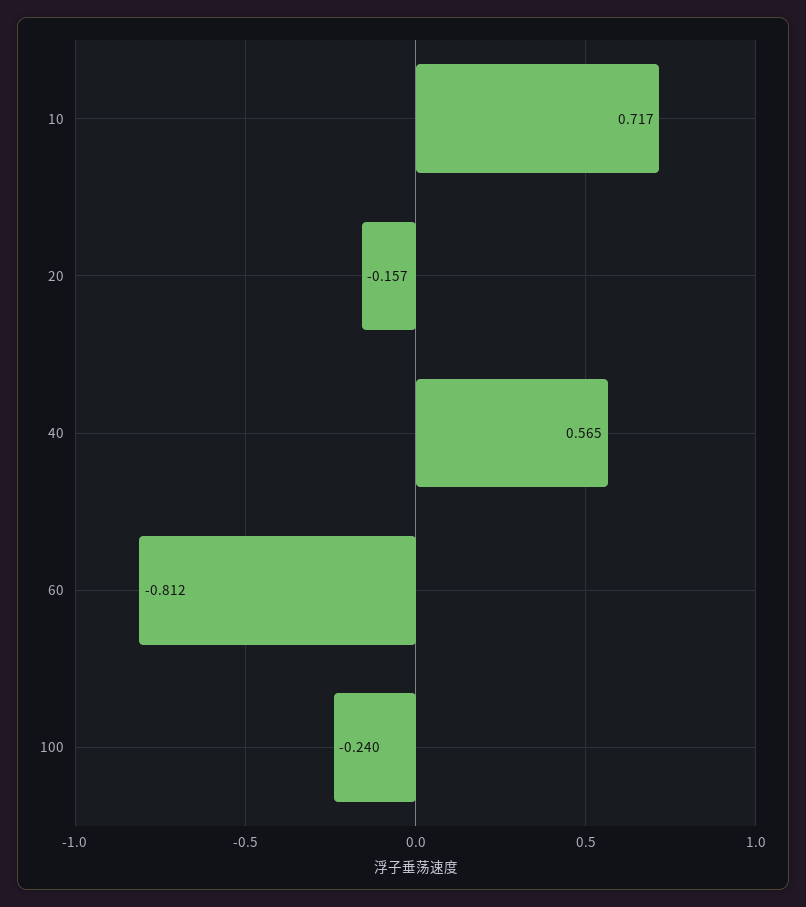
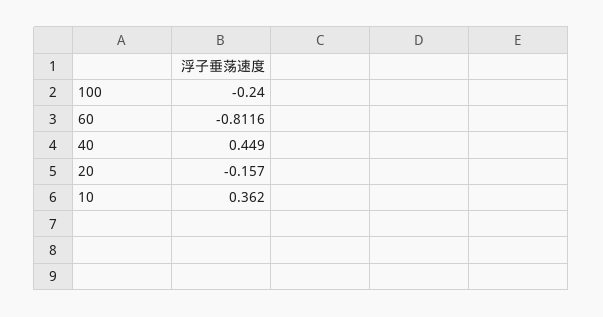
  {
-   "10": 0.717,
+   "10": 0.362,
    "20": -0.157,
-   "40": 0.565,
+   "40": 0.449,
    "60": -0.8116,
    "100": -0.24
  }

